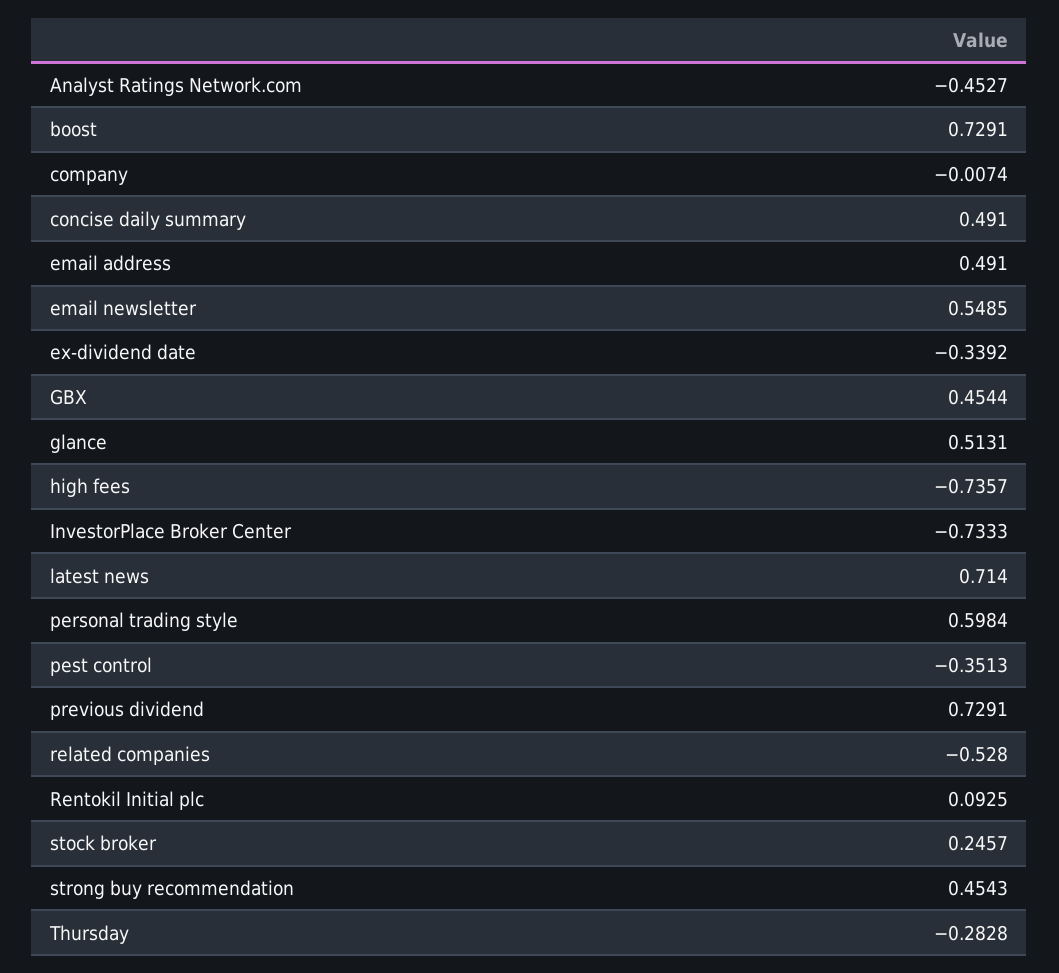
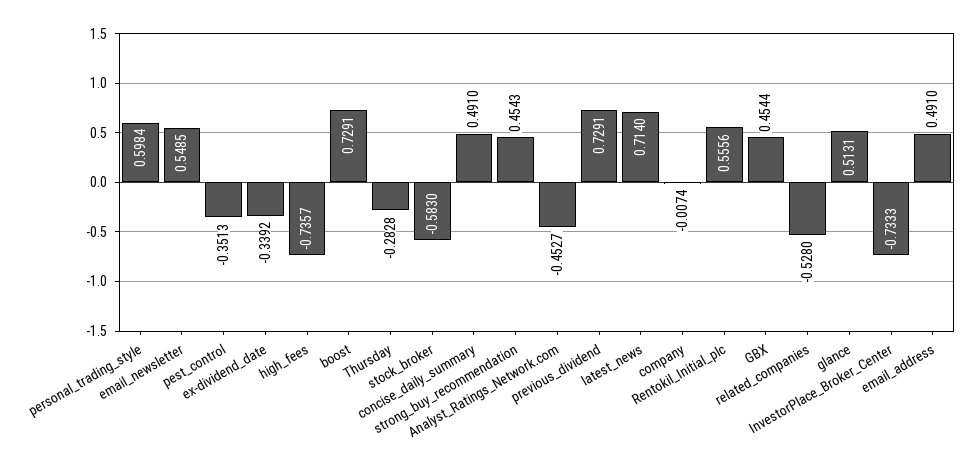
  {
    "Analyst Ratings Network.com": -0.4527,
    "boost": 0.7291,
    "company": -0.0074,
    "concise daily summary": 0.491,
    "email address": 0.491,
    "email newsletter": 0.5485,
    "ex-dividend date": -0.3392,
    "GBX": 0.4544,
    "glance": 0.5131,
    "high fees": -0.7357,
    "InvestorPlace Broker Center": -0.7333,
    "latest news": 0.714,
    "personal trading style": 0.5984,
    "pest control": -0.3513,
    "previous dividend": 0.7291,
    "related companies": -0.528,
-   "Rentokil Initial plc": 0.0925,
+   "Rentokil Initial plc": 0.5556,
-   "stock broker": 0.2457,
+   "stock broker": -0.583,
    "strong buy recommendation": 0.4543,
    "Thursday": -0.2828
  }

